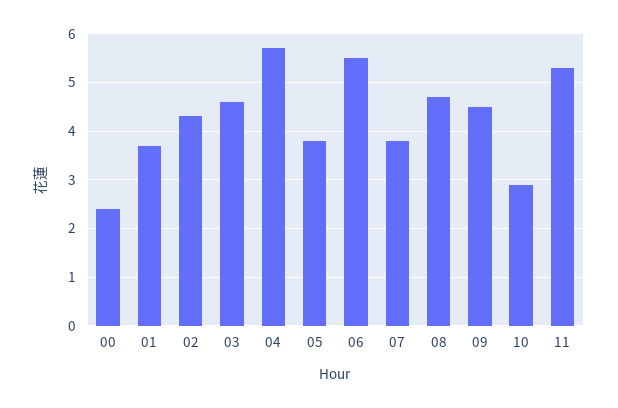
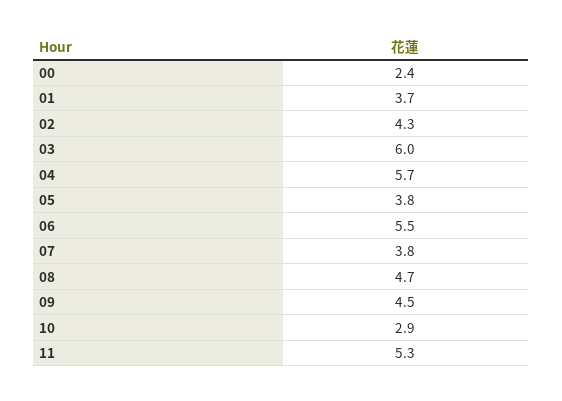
  {
    "00": 2.4,
    "01": 3.7,
    "02": 4.3,
-   "03": 4.5,
+   "03": 6,
    "04": 5.7,
    "05": 3.8,
    "06": 5.5,
    "07": 3.8,
    "08": 4.7,
    "09": 4.5,
    "10": 2.9,
    "11": 5.3
  }

